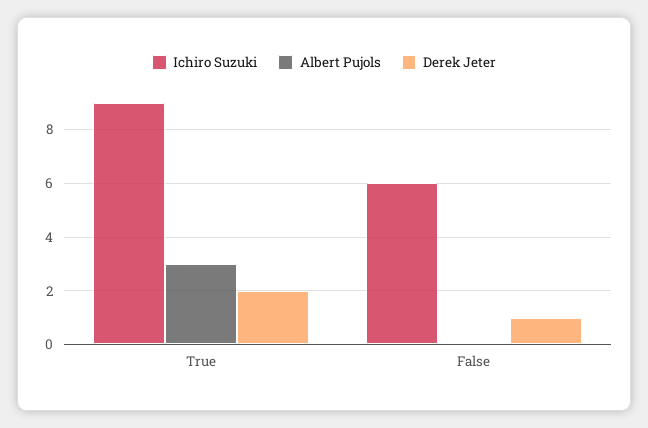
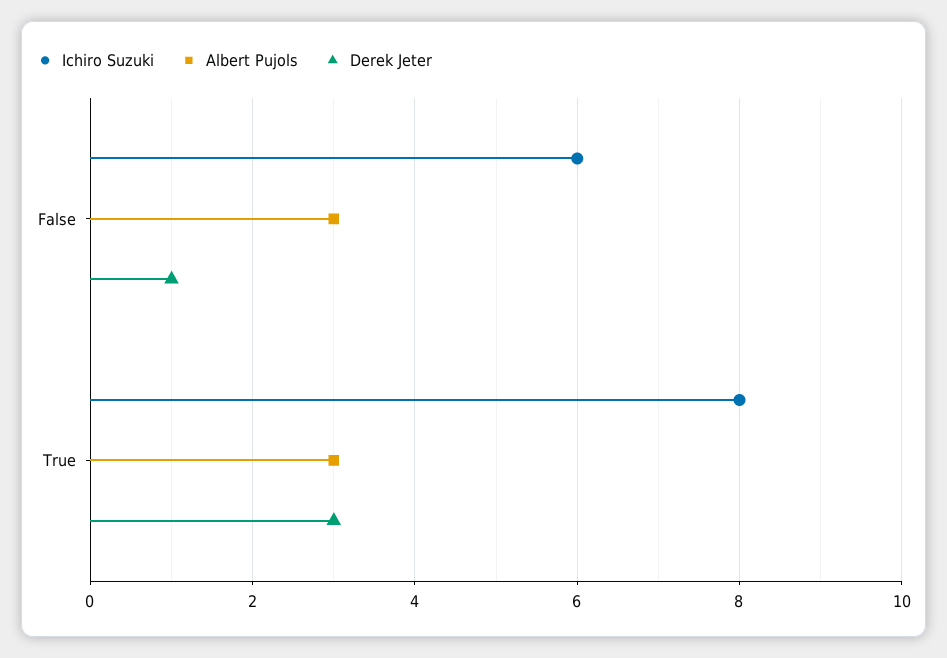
  {
    "Ichiro Suzuki": {
-     "True": 9,
+     "True": 8,
      "False": 6
    },
    "Albert Pujols": {
      "True": 3,
-     "False": 0
+     "False": 3
    },
    "Derek Jeter": {
-     "True": 2,
+     "True": 3,
      "False": 1
    }
  }

